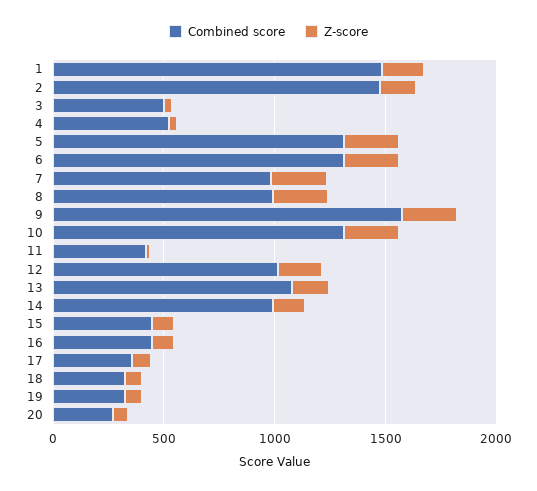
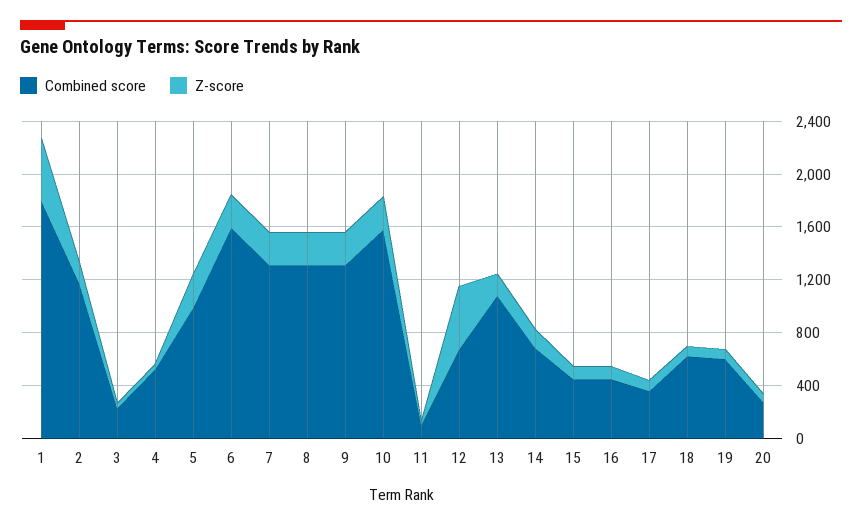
  {
    "Combined score": {
-     "1": 1500,
+     "1": 1800,
-     "2": 1500,
+     "2": 1200,
-     "3": 500,
+     "3": 200,
      "4": 500,
-     "5": 1300,
+     "5": 1000,
-     "6": 1300,
+     "6": 1600,
-     "7": 1000,
+     "7": 1300,
-     "8": 1000,
+     "8": 1300,
-     "9": 1600,
+     "9": 1300,
-     "10": 1300,
+     "10": 1600,
-     "11": 400,
+     "11": 100,
-     "12": 1000,
+     "12": 700,
      "13": 1100,
-     "14": 1000,
+     "14": 700,
      "15": 400,
      "16": 400,
      "17": 400,
-     "18": 300,
+     "18": 600,
-     "19": 300,
+     "19": 600,
      "20": 300
    },
    "Z-score": {
-     "1": 200,
+     "1": 500,
      "2": 200,
      "3": 0,
      "4": 0,
      "5": 200,
      "6": 200,
      "7": 200,
      "8": 200,
      "9": 200,
      "10": 200,
      "11": 0,
-     "12": 200,
+     "12": 500,
      "13": 200,
      "14": 100,
      "15": 100,
      "16": 100,
      "17": 100,
      "18": 100,
      "19": 100,
      "20": 100
    }
  }

